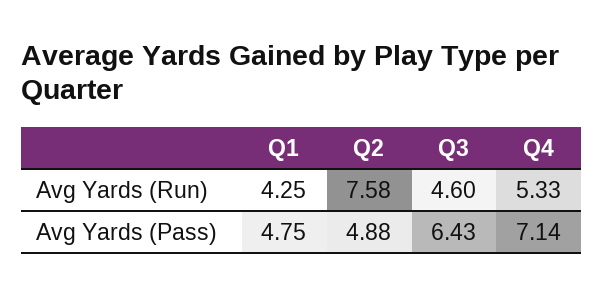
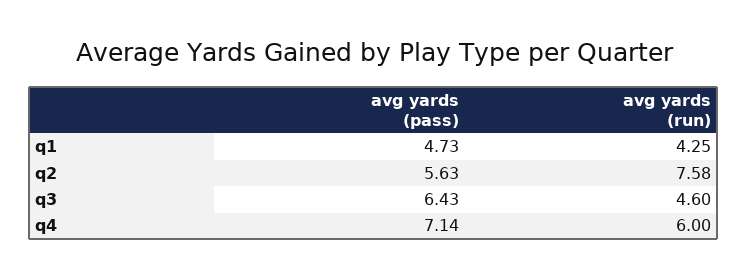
  {
    "Q1": {
      "Avg Yards (Run)": 4.25,
-     "Avg Yards (Pass)": 4.75
+     "Avg Yards (Pass)": 4.73
    },
    "Q2": {
      "Avg Yards (Run)": 7.58,
-     "Avg Yards (Pass)": 4.88
+     "Avg Yards (Pass)": 5.63
    },
    "Q3": {
      "Avg Yards (Run)": 4.6,
      "Avg Yards (Pass)": 6.43
    },
    "Q4": {
-     "Avg Yards (Run)": 5.33,
+     "Avg Yards (Run)": 6,
      "Avg Yards (Pass)": 7.14
    }
  }

